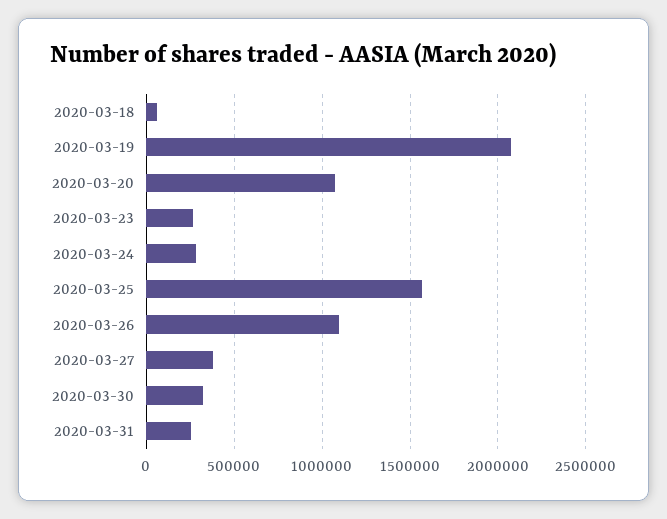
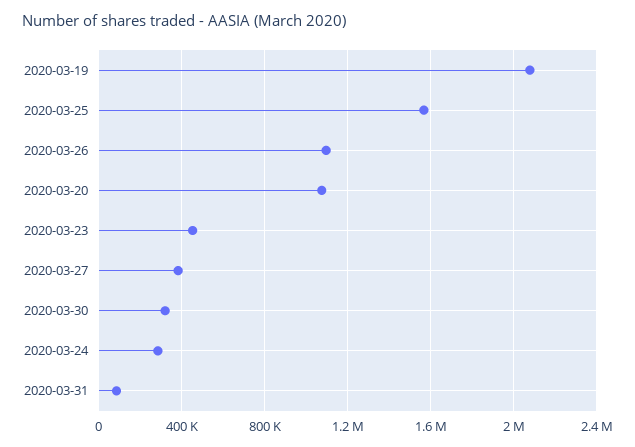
  {
-   "2020-03-18": 50000,
    "2020-03-19": 2100000,
    "2020-03-20": 1050000,
-   "2020-03-23": 250000,
+   "2020-03-23": 450000,
    "2020-03-24": 300000,
    "2020-03-25": 1550000,
    "2020-03-26": 1100000,
    "2020-03-27": 400000,
    "2020-03-30": 300000,
-   "2020-03-31": 250000
+   "2020-03-31": 100000
  }

